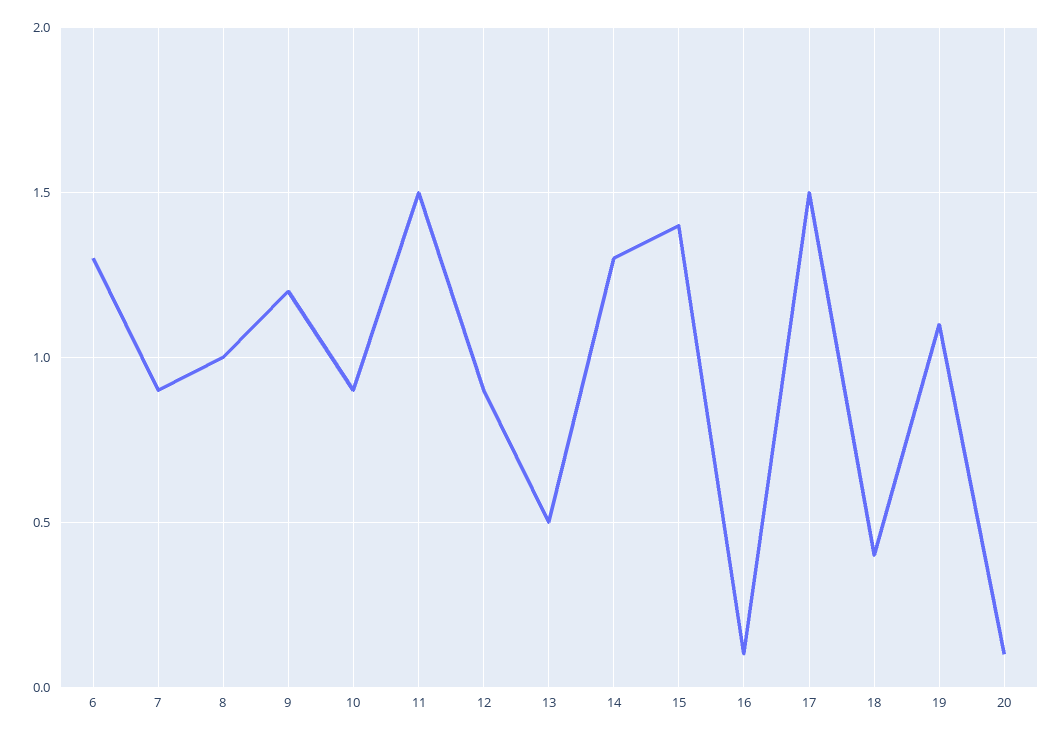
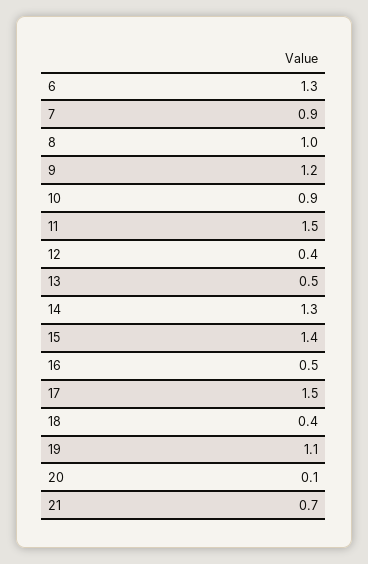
  {
    "6": 1.3,
    "7": 0.9,
    "8": 1,
    "9": 1.2,
    "10": 0.9,
    "11": 1.5,
-   "12": 0.9,
+   "12": 0.4,
    "13": 0.5,
    "14": 1.3,
    "15": 1.4,
-   "16": 0.1,
+   "16": 0.5,
    "17": 1.5,
    "18": 0.4,
    "19": 1.1,
-   "20": 0.1
+   "20": 0.1,
+   "21": 0.7
  }

